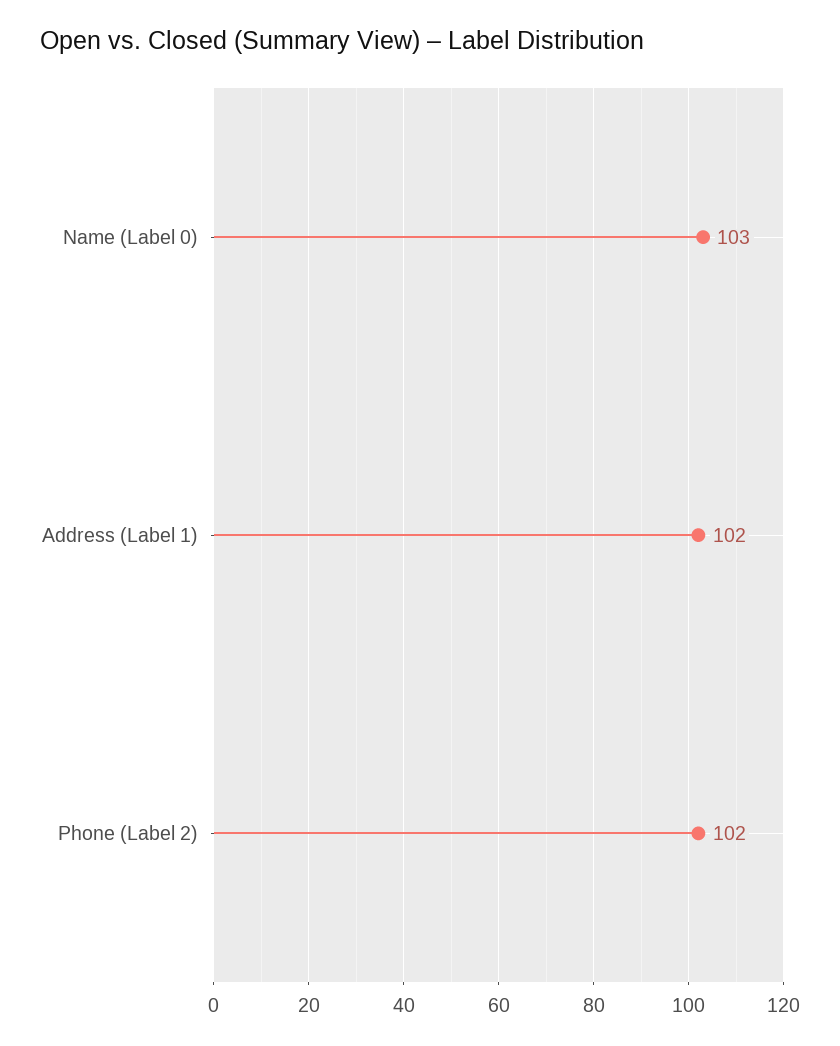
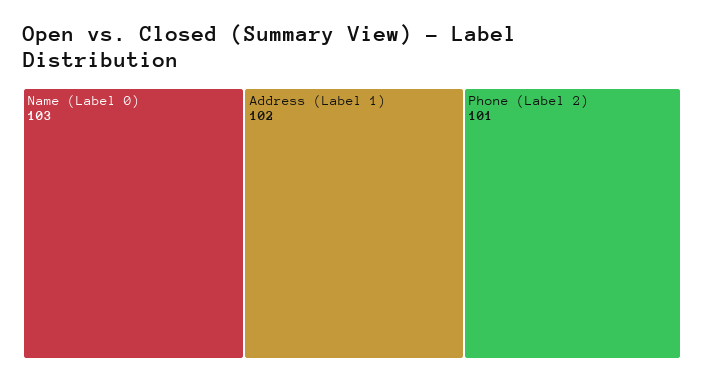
  {
    "Name (Label 0)": 103,
    "Address (Label 1)": 102,
-   "Phone (Label 2)": 102
+   "Phone (Label 2)": 101
  }

